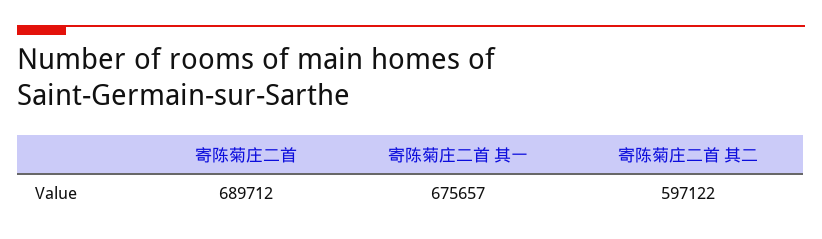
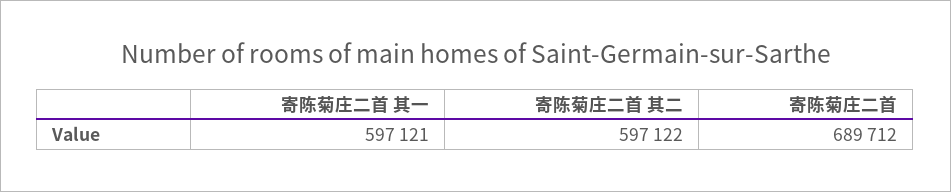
  {
    "寄陈菊庄二首": 689712,
-   "寄陈菊庄二首 其一": 675657,
+   "寄陈菊庄二首 其一": 597121,
    "寄陈菊庄二首 其二": 597122
  }

